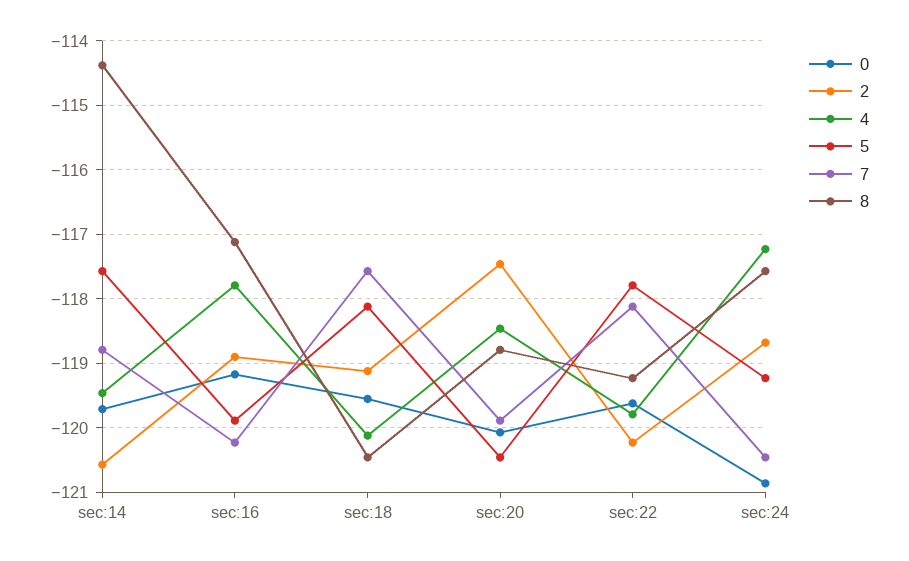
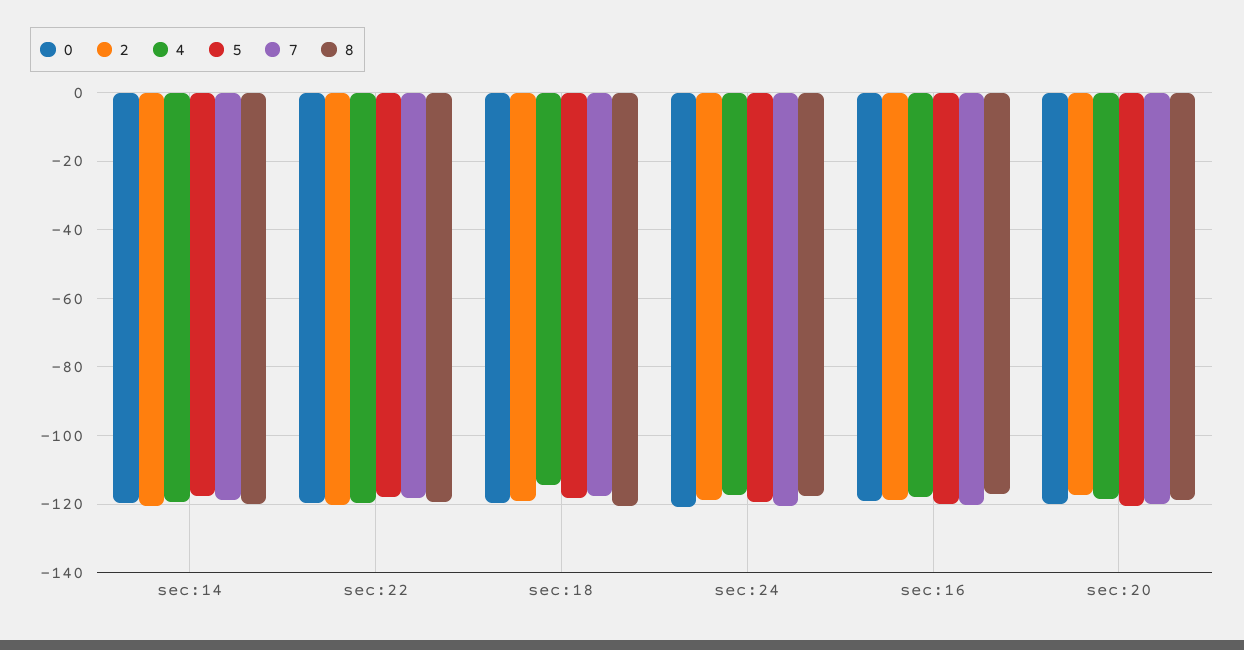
  {
    "0": {
      "sec:14": -119.7,
      "sec:16": -119.2,
      "sec:18": -119.6,
      "sec:20": -120.1,
      "sec:22": -119.6,
      "sec:24": -120.9
    },
    "2": {
      "sec:14": -120.6,
      "sec:16": -118.9,
      "sec:18": -119.1,
      "sec:20": -117.5,
      "sec:22": -120.2,
      "sec:24": -118.7
    },
    "4": {
      "sec:14": -119.5,
      "sec:16": -117.8,
-     "sec:18": -120.1,
+     "sec:18": -114,
      "sec:20": -118.5,
      "sec:22": -119.8,
      "sec:24": -117.2
    },
    "5": {
      "sec:14": -117.6,
      "sec:16": -119.9,
      "sec:18": -118.1,
      "sec:20": -120.5,
      "sec:22": -117.8,
      "sec:24": -119.2
    },
    "7": {
      "sec:14": -118.8,
      "sec:16": -120.2,
      "sec:18": -117.6,
      "sec:20": -119.9,
      "sec:22": -118.1,
      "sec:24": -120.5
    },
    "8": {
-     "sec:14": -114.4,
+     "sec:14": -120,
      "sec:16": -117.1,
      "sec:18": -120.5,
      "sec:20": -118.8,
      "sec:22": -119.2,
      "sec:24": -117.6
    }
  }

